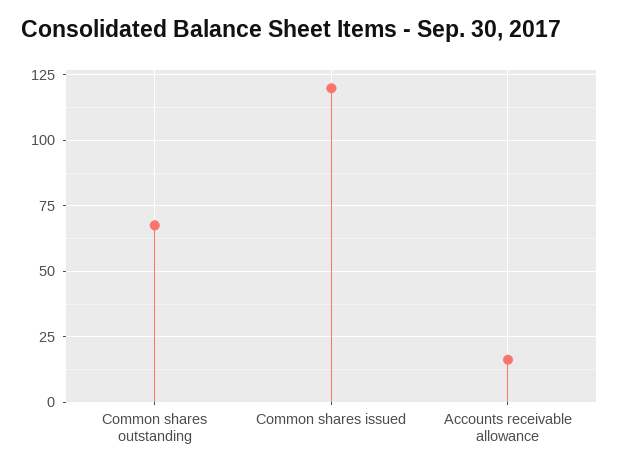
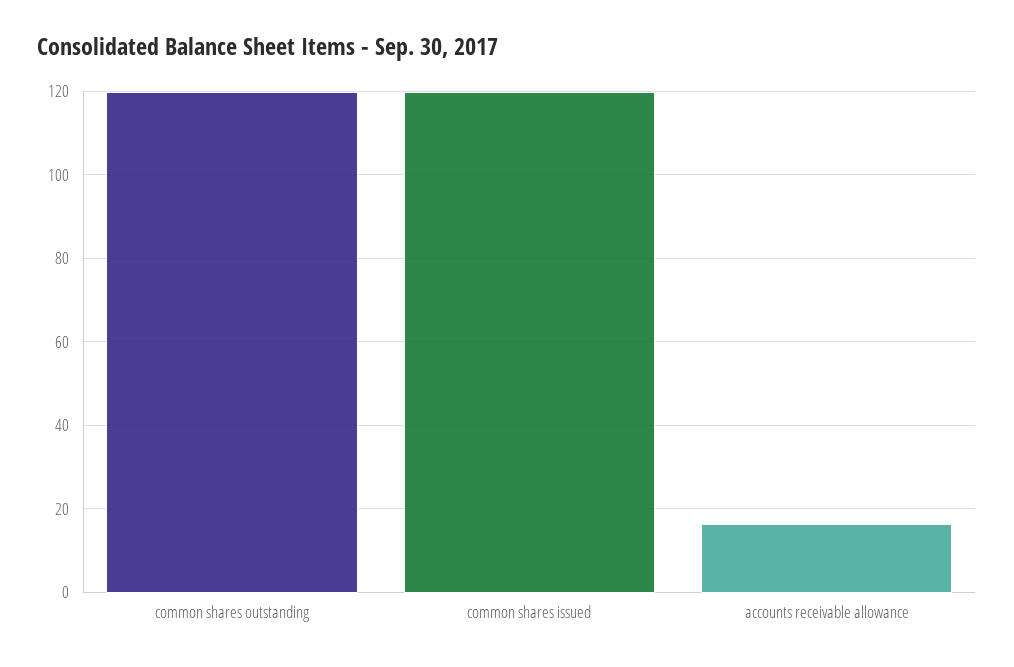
  {
-   "Common shares outstanding": 67.5,
+   "Common shares outstanding": 120,
    "Common shares issued": 120,
    "Accounts receivable allowance": 16
  }

